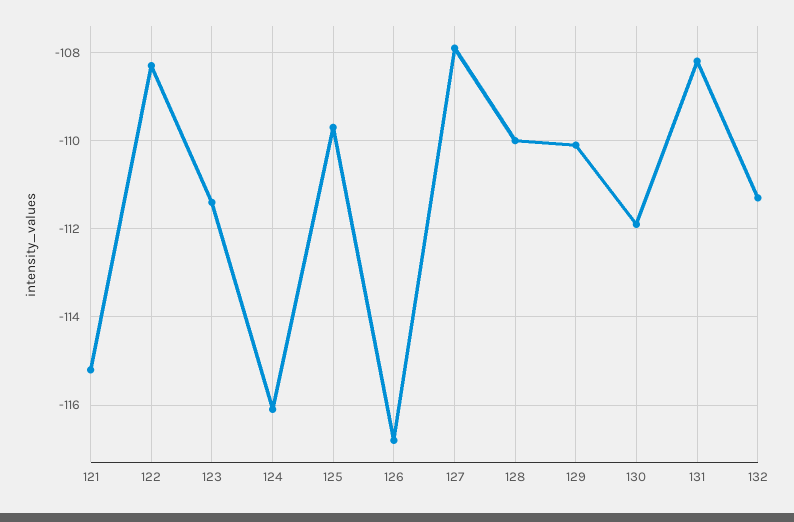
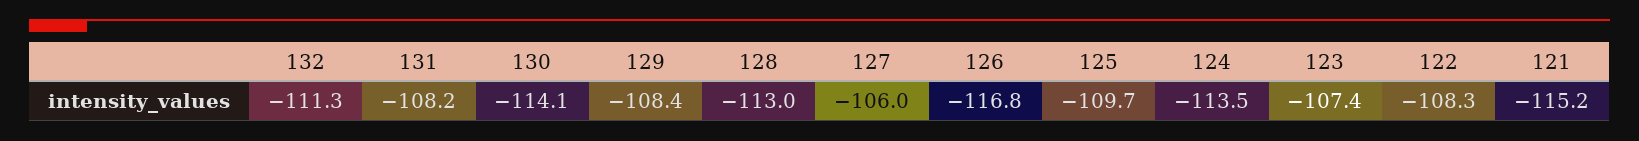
  {
    "121": -115.2,
    "122": -108.3,
-   "123": -111.5,
+   "123": -107.4,
-   "124": -116,
+   "124": -113.5,
    "125": -109.7,
    "126": -116.8,
-   "127": -108,
+   "127": -106,
-   "128": -110,
+   "128": -113,
-   "129": -110,
+   "129": -108.4,
-   "130": -112,
+   "130": -114.1,
    "131": -108.2,
    "132": -111.3
  }

